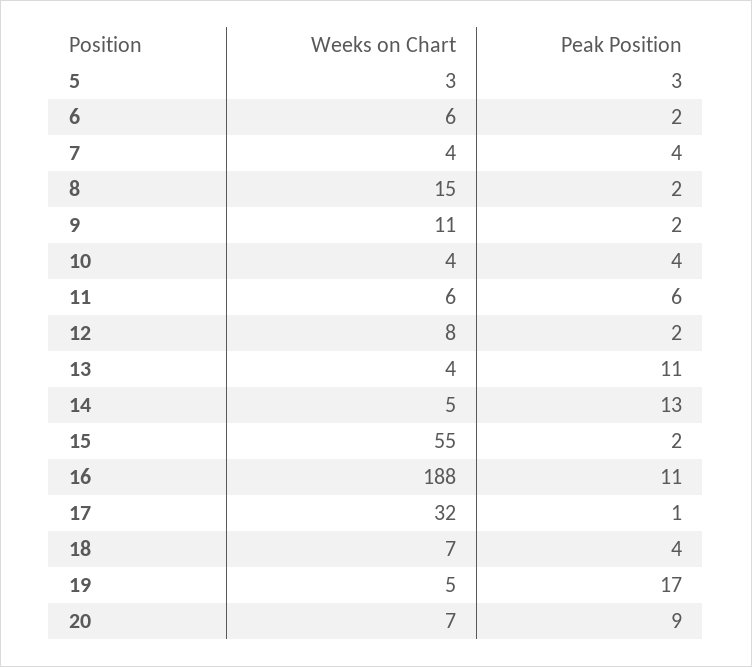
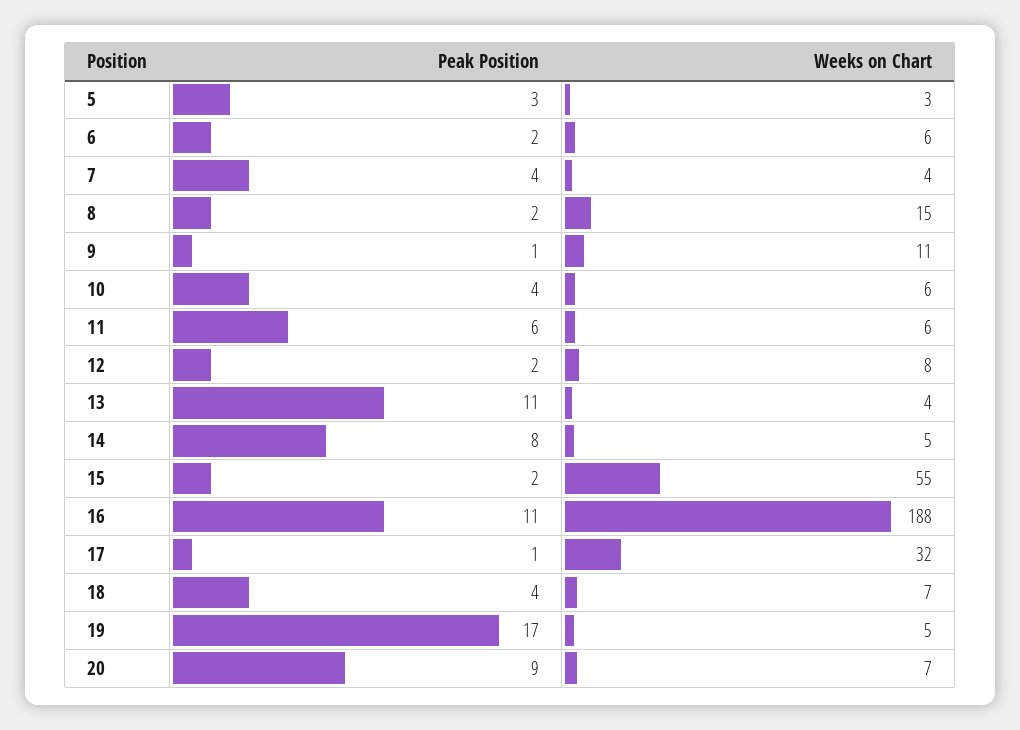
  {
    "Weeks on Chart": {
      "5": 3,
      "6": 6,
      "7": 4,
      "8": 15,
      "9": 11,
-     "10": 4,
+     "10": 6,
      "11": 6,
      "12": 8,
      "13": 4,
      "14": 5,
      "15": 55,
      "16": 188,
      "17": 32,
      "18": 7,
      "19": 5,
      "20": 7
    },
    "Peak Position": {
      "5": 3,
      "6": 2,
      "7": 4,
      "8": 2,
-     "9": 2,
+     "9": 1,
      "10": 4,
      "11": 6,
      "12": 2,
      "13": 11,
-     "14": 13,
+     "14": 8,
      "15": 2,
      "16": 11,
      "17": 1,
      "18": 4,
      "19": 17,
      "20": 9
    }
  }

